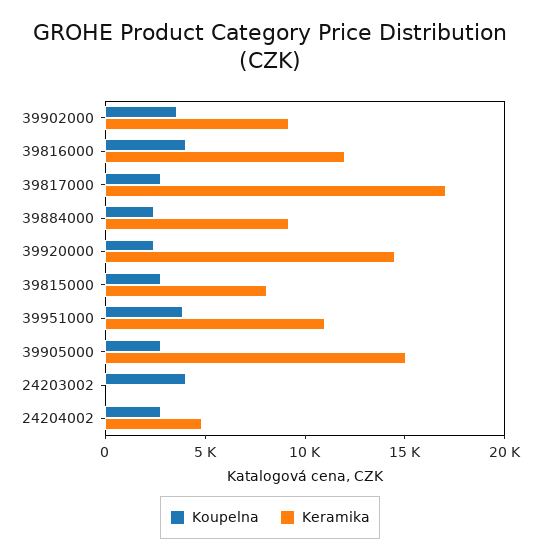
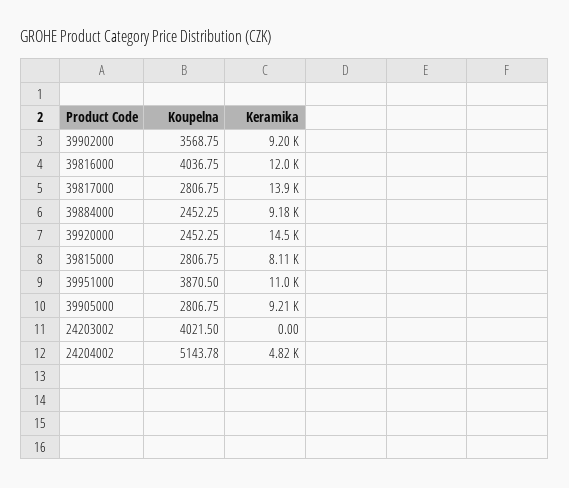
  {
    "Koupelna": {
      "39902000": 3568.75,
      "39816000": 4036.75,
      "39817000": 2806.75,
      "39884000": 2452.25,
      "39920000": 2452.25,
      "39815000": 2806.75,
      "39951000": 3870.5,
      "39905000": 2806.75,
      "24203002": 4021.5,
-     "24204002": 3000
+     "24204002": 5143.78
    },
    "Keramika": {
      "39902000": 9200,
      "39816000": 12000,
-     "39817000": 17000,
+     "39817000": 13900,
      "39884000": 9180,
      "39920000": 14500,
      "39815000": 8110,
      "39951000": 11000,
-     "39905000": 15000,
+     "39905000": 9210,
      "24203002": 0,
      "24204002": 4820
    }
  }

